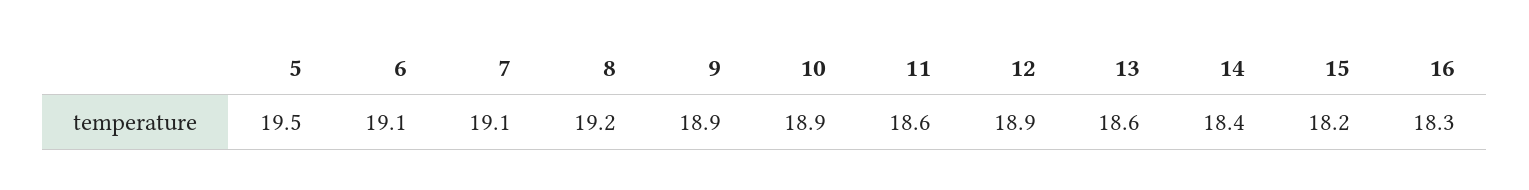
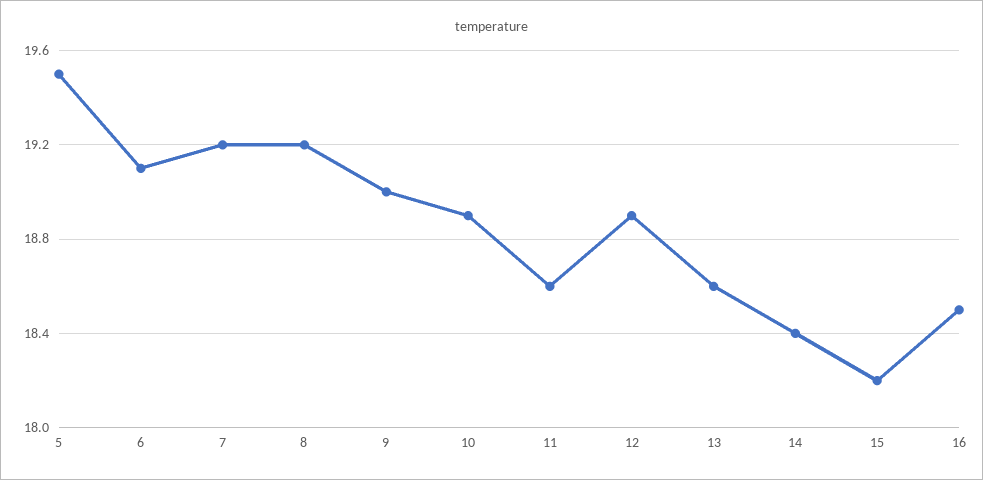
  {
    "5": 19.5,
    "6": 19.1,
-   "7": 19.1,
+   "7": 19.2,
    "8": 19.2,
-   "9": 18.9,
+   "9": 19,
    "10": 18.9,
    "11": 18.6,
    "12": 18.9,
    "13": 18.6,
    "14": 18.4,
    "15": 18.2,
-   "16": 18.3
+   "16": 18.5
  }

